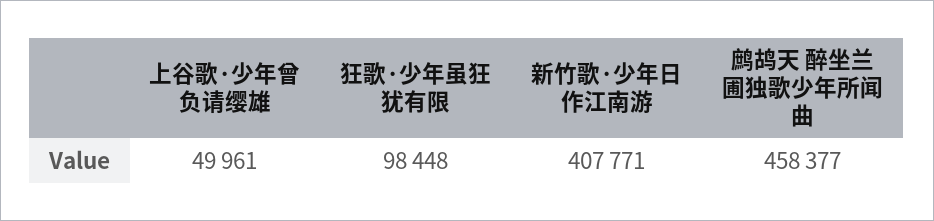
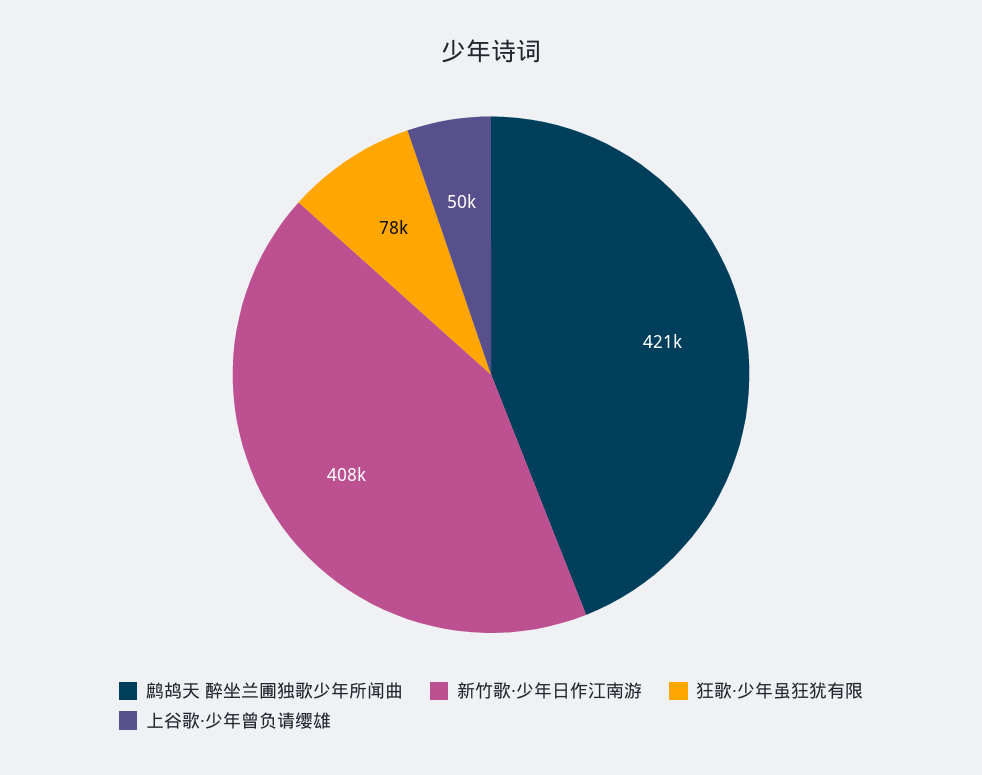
  {
    "上谷歌·少年曾负请缨雄": 49961,
-   "狂歌·少年虽狂犹有限": 98448,
+   "狂歌·少年虽狂犹有限": 78000,
    "新竹歌·少年日作江南游": 407771,
-   "鹧鸪天 醉坐兰圃独歌少年所闻曲": 458377
+   "鹧鸪天 醉坐兰圃独歌少年所闻曲": 421000
  }

